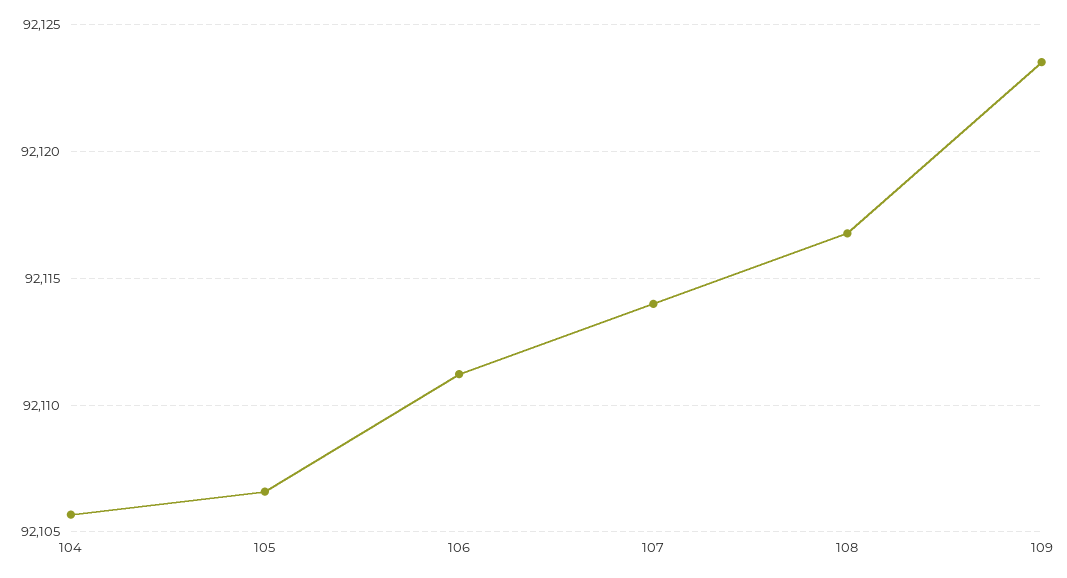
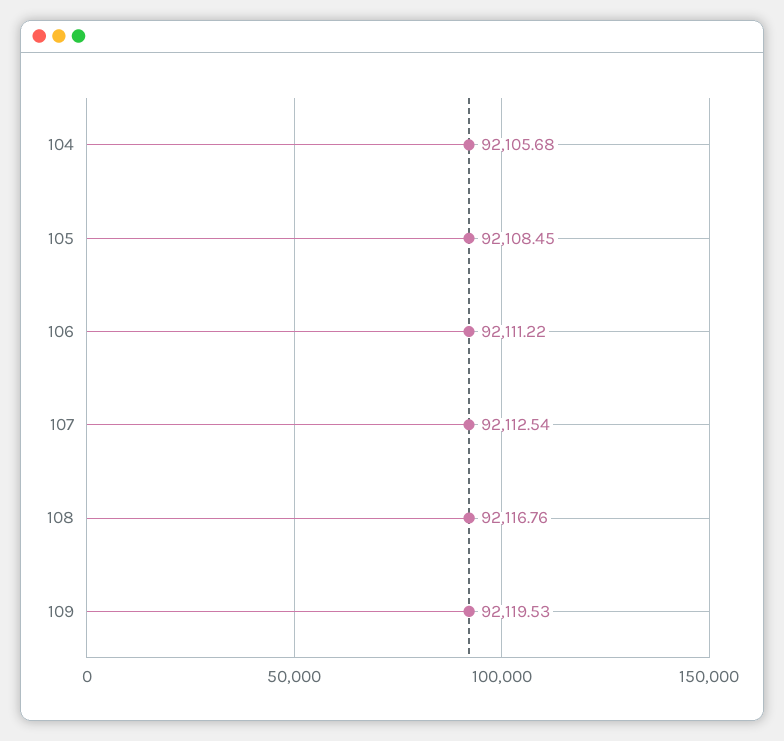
  {
    "104": 92105.68,
-   "105": 92106.5,
+   "105": 92108.45,
    "106": 92111.22,
-   "107": 92114,
+   "107": 92112.54,
    "108": 92116.76,
-   "109": 92123.5
+   "109": 92119.53
  }

